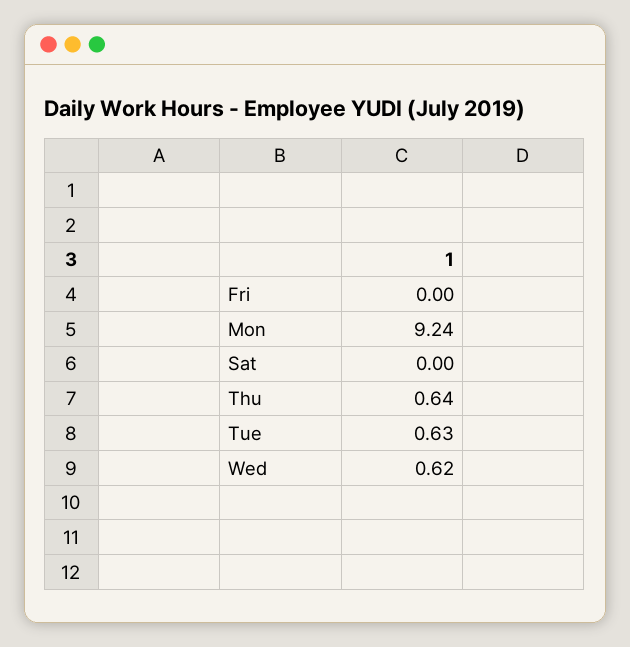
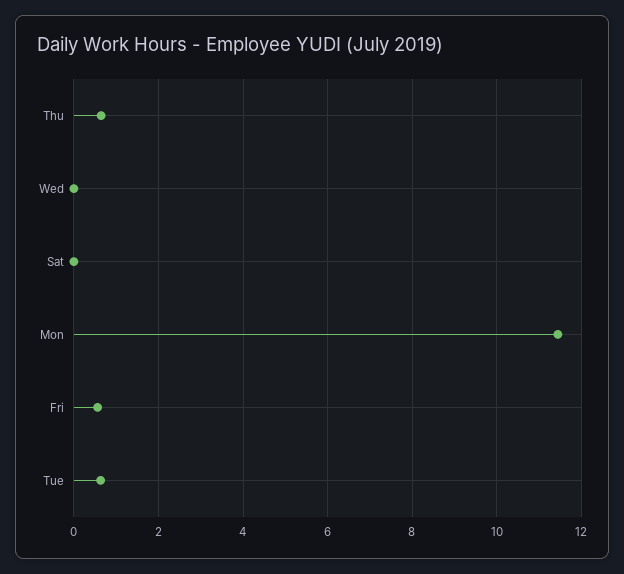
  {
-   "Fri": 0,
+   "Fri": 0.6,
-   "Mon": 9.24,
+   "Mon": 11.4,
    "Sat": 0,
    "Thu": 0.64,
    "Tue": 0.63,
-   "Wed": 0.62
+   "Wed": 0
  }

